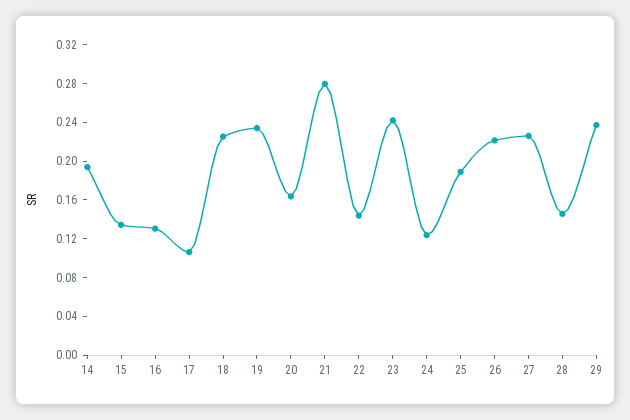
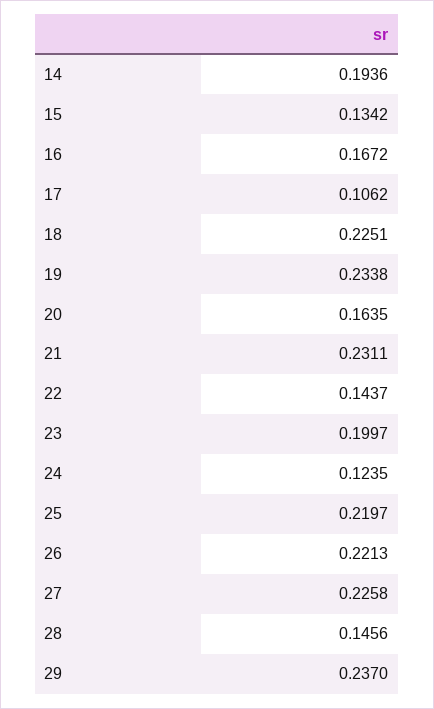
  {
    "14": 0.1936,
    "15": 0.1342,
-   "16": 0.13,
+   "16": 0.1672,
    "17": 0.1062,
    "18": 0.2251,
    "19": 0.2338,
    "20": 0.1635,
-   "21": 0.28,
+   "21": 0.2311,
    "22": 0.1437,
-   "23": 0.24,
+   "23": 0.1997,
    "24": 0.1235,
-   "25": 0.19,
+   "25": 0.2197,
    "26": 0.2213,
    "27": 0.2258,
    "28": 0.1456,
    "29": 0.237
  }

